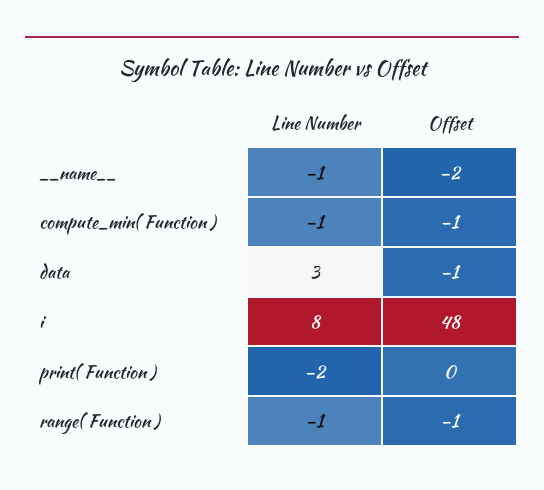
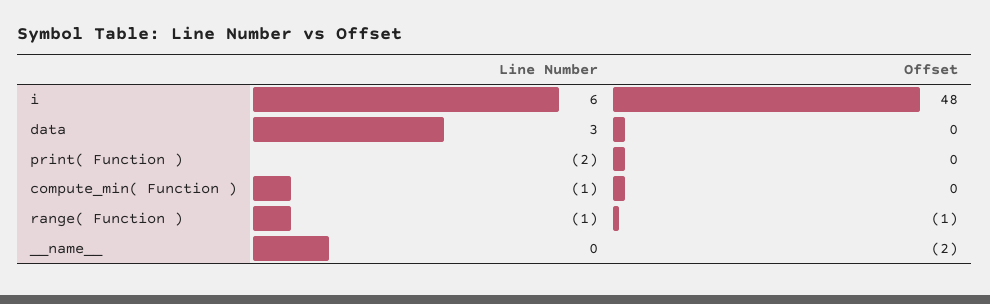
  {
    "Line Number": {
-     "__name__": -1,
+     "__name__": 0,
      "compute_min( Function )": -1,
      "data": 3,
-     "i": 8,
+     "i": 6,
      "print( Function )": -2,
      "range( Function )": -1
    },
    "Offset": {
      "__name__": -2,
-     "compute_min( Function )": -1,
+     "compute_min( Function )": 0,
-     "data": -1,
+     "data": 0,
      "i": 48,
      "print( Function )": 0,
      "range( Function )": -1
    }
  }

